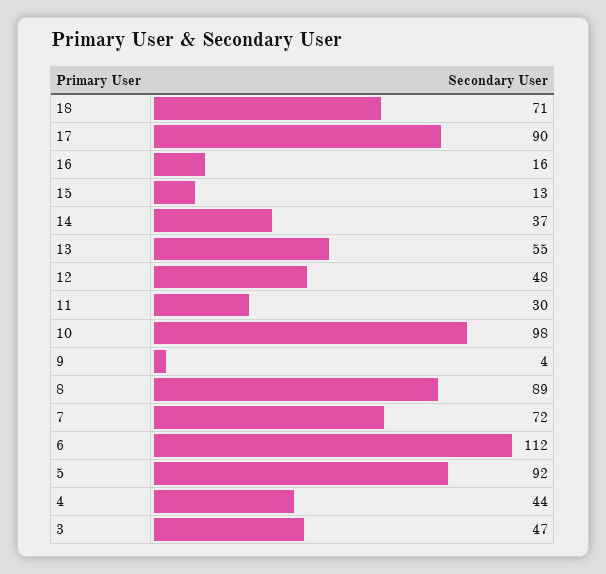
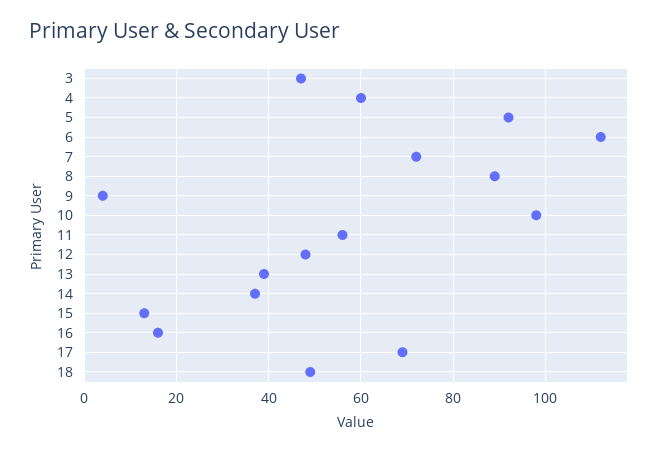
  {
-   "18": 71,
+   "18": 50,
-   "17": 90,
+   "17": 70,
    "16": 16,
    "15": 13,
    "14": 37,
-   "13": 55,
+   "13": 40,
    "12": 48,
-   "11": 30,
+   "11": 55,
    "10": 98,
    "9": 4,
    "8": 89,
    "7": 72,
    "6": 112,
    "5": 92,
-   "4": 44,
+   "4": 60,
    "3": 47
  }

